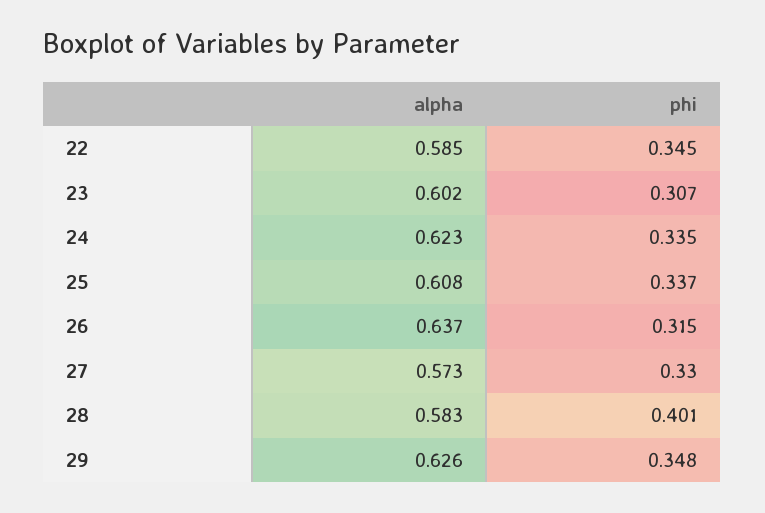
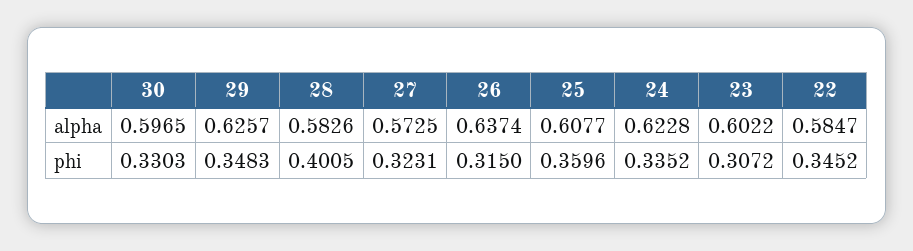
  {
    "alpha": {
      "22": 0.5847,
      "23": 0.6022,
      "24": 0.6228,
      "25": 0.6077,
      "26": 0.6374,
      "27": 0.5725,
      "28": 0.5826,
-     "29": 0.6257
+     "29": 0.6257,
+     "30": 0.5965
    },
    "phi": {
      "22": 0.3452,
      "23": 0.3072,
      "24": 0.3352,
-     "25": 0.337,
+     "25": 0.3596,
      "26": 0.315,
-     "27": 0.33,
+     "27": 0.3231,
      "28": 0.4005,
-     "29": 0.3483
+     "29": 0.3483,
+     "30": 0.3303
    }
  }

